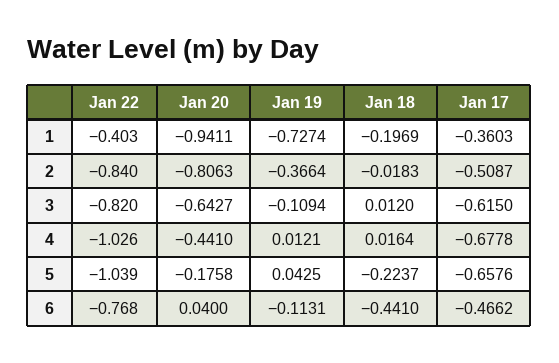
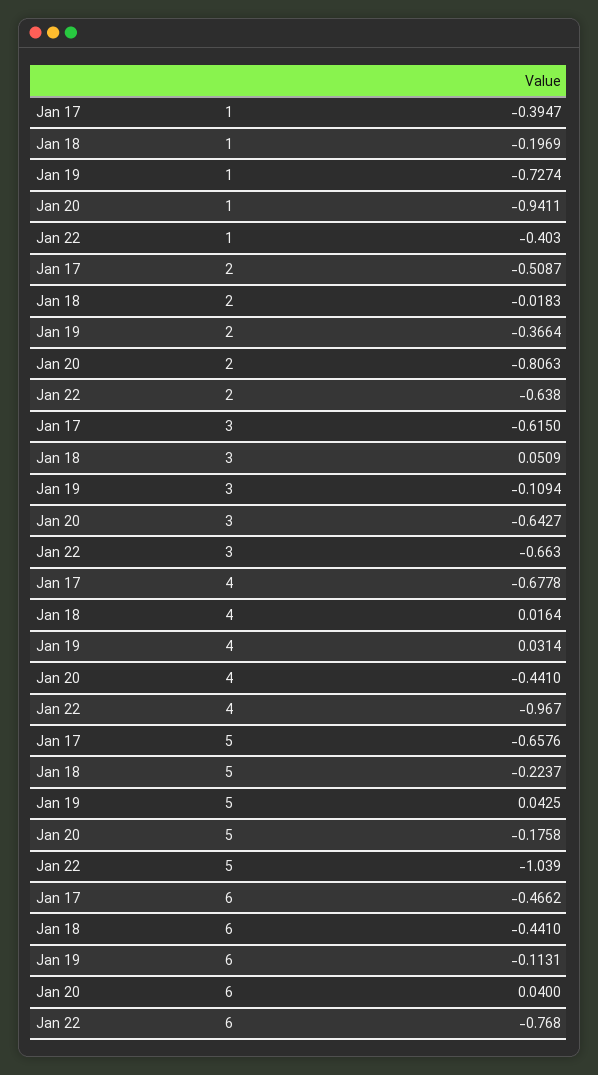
  {
    "Jan 22": {
      "1": -0.403,
-     "2": -0.84,
+     "2": -0.638,
-     "3": -0.82,
+     "3": -0.663,
-     "4": -1.026,
+     "4": -0.967,
      "5": -1.039,
      "6": -0.768
    },
    "Jan 20": {
      "1": -0.9411,
      "2": -0.8063,
      "3": -0.6427,
      "4": -0.441,
      "5": -0.1758,
      "6": 0.04
    },
    "Jan 19": {
      "1": -0.7274,
      "2": -0.3664,
      "3": -0.1094,
-     "4": 0.0121,
+     "4": 0.0314,
      "5": 0.0425,
      "6": -0.1131
    },
    "Jan 18": {
      "1": -0.1969,
      "2": -0.0183,
-     "3": 0.012,
+     "3": 0.0509,
      "4": 0.0164,
      "5": -0.2237,
      "6": -0.441
    },
    "Jan 17": {
-     "1": -0.3603,
+     "1": -0.3947,
      "2": -0.5087,
      "3": -0.615,
      "4": -0.6778,
      "5": -0.6576,
      "6": -0.4662
    }
  }

